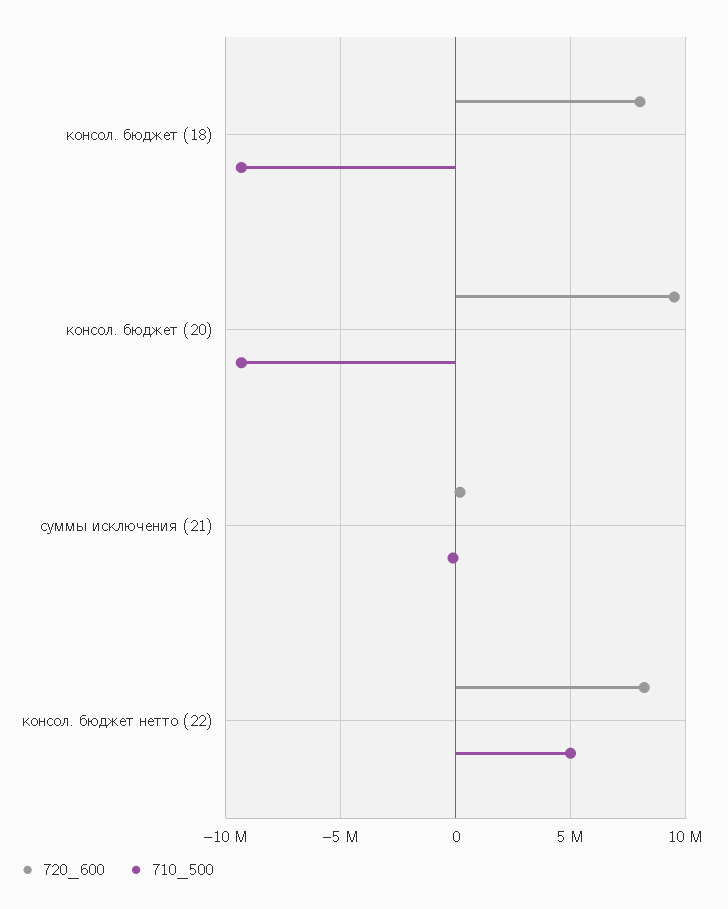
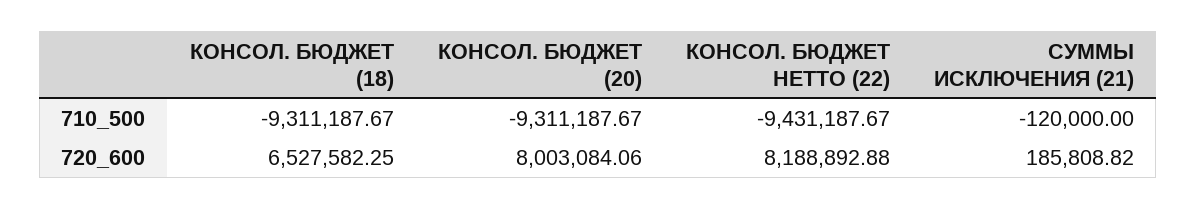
  {
    "720_600": {
-     "консол. бюджет (18)": 8000000,
+     "консол. бюджет (18)": 6527582.25,
-     "консол. бюджет (20)": 9500000,
+     "консол. бюджет (20)": 8003084.06,
      "суммы исключения (21)": 185808.82,
      "консол. бюджет нетто (22)": 8188892.88
    },
    "710_500": {
      "консол. бюджет (18)": -9311187.67,
      "консол. бюджет (20)": -9311187.67,
      "суммы исключения (21)": -120000,
-     "консол. бюджет нетто (22)": 5000000
+     "консол. бюджет нетто (22)": -9431187.67
    }
  }

